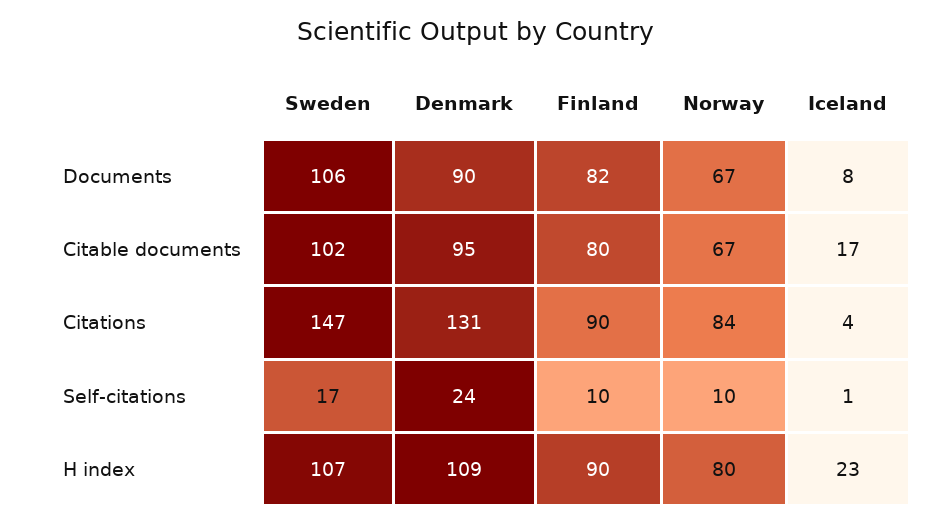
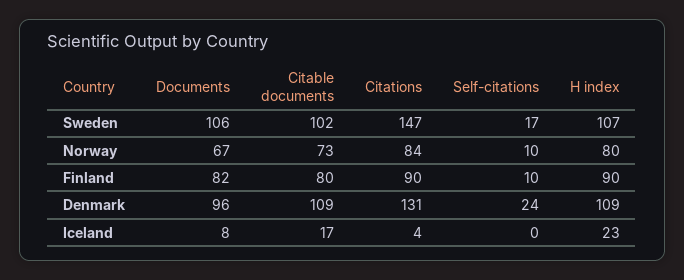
  {
    "Sweden": {
      "Documents": 106,
      "Citable documents": 102,
      "Citations": 147,
      "Self-citations": 17,
      "H index": 107
    },
    "Denmark": {
-     "Documents": 90,
+     "Documents": 96,
-     "Citable documents": 95,
+     "Citable documents": 109,
      "Citations": 131,
      "Self-citations": 24,
      "H index": 109
    },
    "Finland": {
      "Documents": 82,
      "Citable documents": 80,
      "Citations": 90,
      "Self-citations": 10,
      "H index": 90
    },
    "Norway": {
      "Documents": 67,
-     "Citable documents": 67,
+     "Citable documents": 73,
      "Citations": 84,
      "Self-citations": 10,
      "H index": 80
    },
    "Iceland": {
      "Documents": 8,
      "Citable documents": 17,
      "Citations": 4,
-     "Self-citations": 1,
+     "Self-citations": 0,
      "H index": 23
    }
  }

